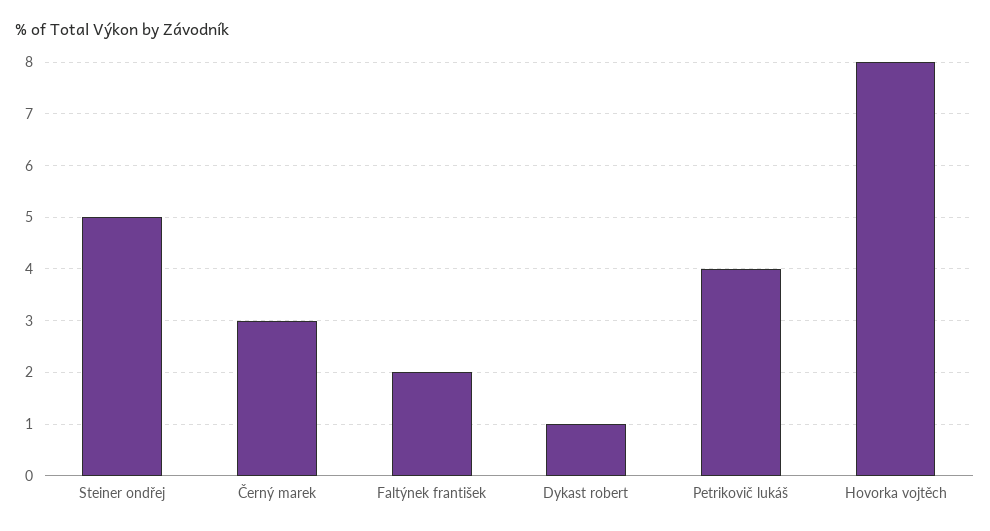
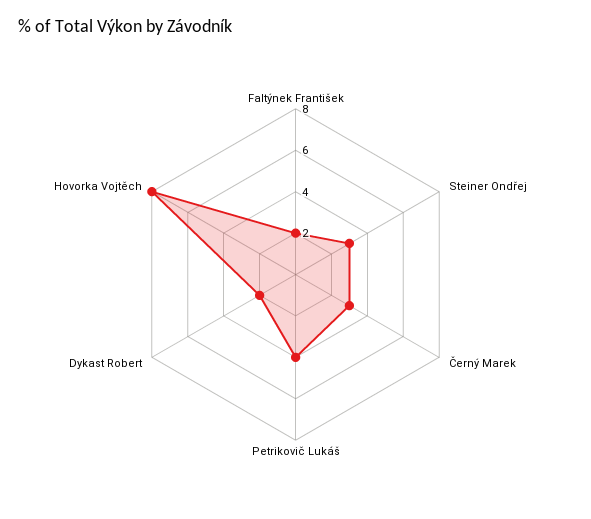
  {
-   "Steiner ondřej": 5,
+   "Steiner ondřej": 3,
    "Černý marek": 3,
    "Faltýnek františek": 2,
-   "Dykast robert": 1,
+   "Dykast robert": 2,
    "Petrikovič lukáš": 4,
    "Hovorka vojtěch": 8
  }

